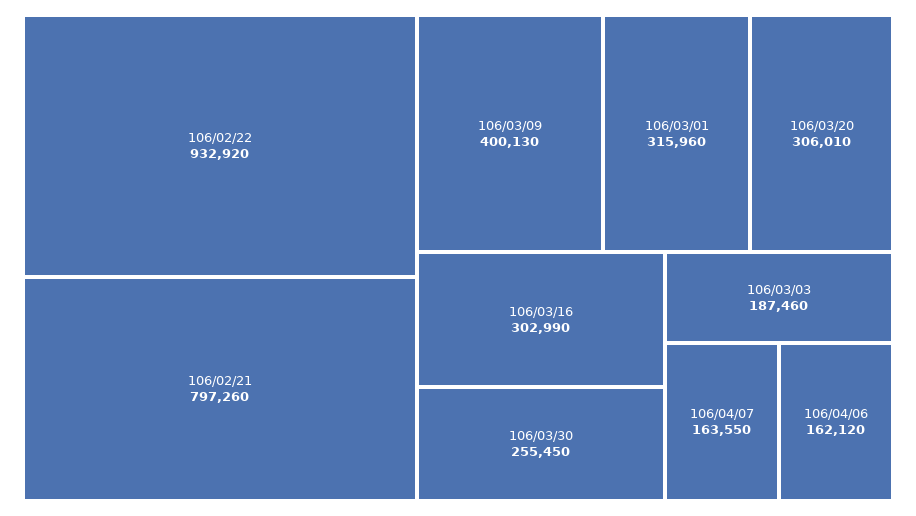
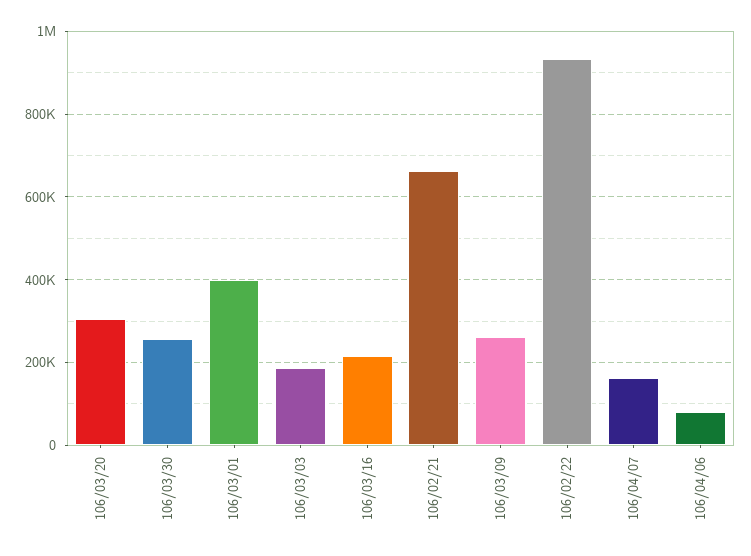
  {
    "106/02/22": 932920,
-   "106/02/21": 797260,
+   "106/02/21": 660000,
-   "106/03/09": 400130,
+   "106/03/09": 260000,
-   "106/03/01": 315960,
+   "106/03/01": 400000,
    "106/03/20": 306010,
-   "106/03/16": 302990,
+   "106/03/16": 220000,
    "106/03/30": 255450,
    "106/03/03": 187460,
    "106/04/07": 163550,
-   "106/04/06": 162120
+   "106/04/06": 80000
  }

